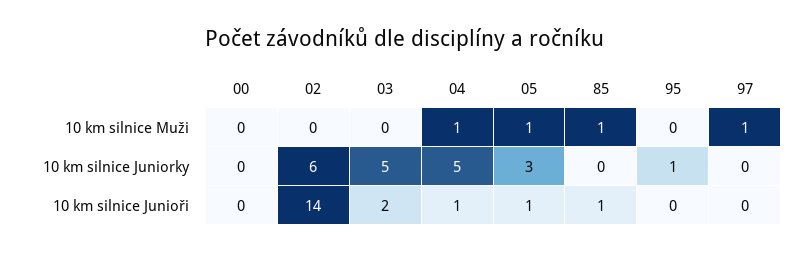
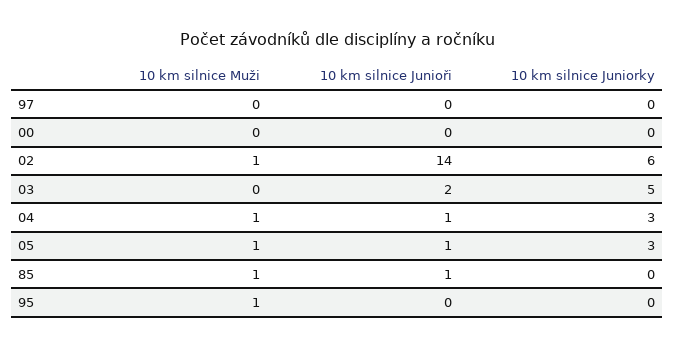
  {
    "00": {
      "10 km silnice Muži": 0,
      "10 km silnice Juniorky": 0,
      "10 km silnice Junioři": 0
    },
    "02": {
-     "10 km silnice Muži": 0,
+     "10 km silnice Muži": 1,
      "10 km silnice Juniorky": 6,
      "10 km silnice Junioři": 14
    },
    "03": {
      "10 km silnice Muži": 0,
      "10 km silnice Juniorky": 5,
      "10 km silnice Junioři": 2
    },
    "04": {
      "10 km silnice Muži": 1,
-     "10 km silnice Juniorky": 5,
+     "10 km silnice Juniorky": 3,
      "10 km silnice Junioři": 1
    },
    "05": {
      "10 km silnice Muži": 1,
      "10 km silnice Juniorky": 3,
      "10 km silnice Junioři": 1
    },
    "85": {
      "10 km silnice Muži": 1,
      "10 km silnice Juniorky": 0,
      "10 km silnice Junioři": 1
    },
    "95": {
-     "10 km silnice Muži": 0,
+     "10 km silnice Muži": 1,
-     "10 km silnice Juniorky": 1,
+     "10 km silnice Juniorky": 0,
      "10 km silnice Junioři": 0
    },
    "97": {
-     "10 km silnice Muži": 1,
+     "10 km silnice Muži": 0,
      "10 km silnice Juniorky": 0,
      "10 km silnice Junioři": 0
    }
  }

